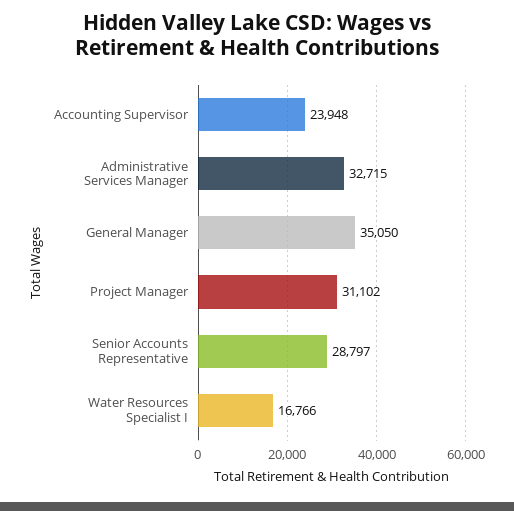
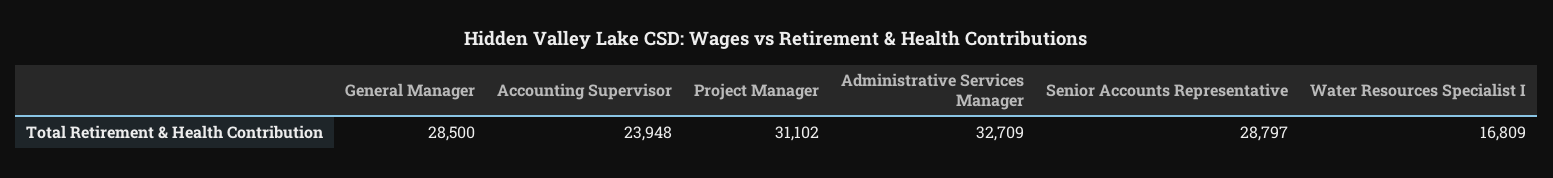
  {
    "Accounting Supervisor": 23948,
-   "Administrative Services Manager": 32715,
+   "Administrative Services Manager": 32709,
-   "General Manager": 35050,
+   "General Manager": 28500,
    "Project Manager": 31102,
    "Senior Accounts Representative": 28797,
-   "Water Resources Specialist I": 16766
+   "Water Resources Specialist I": 16809
  }

